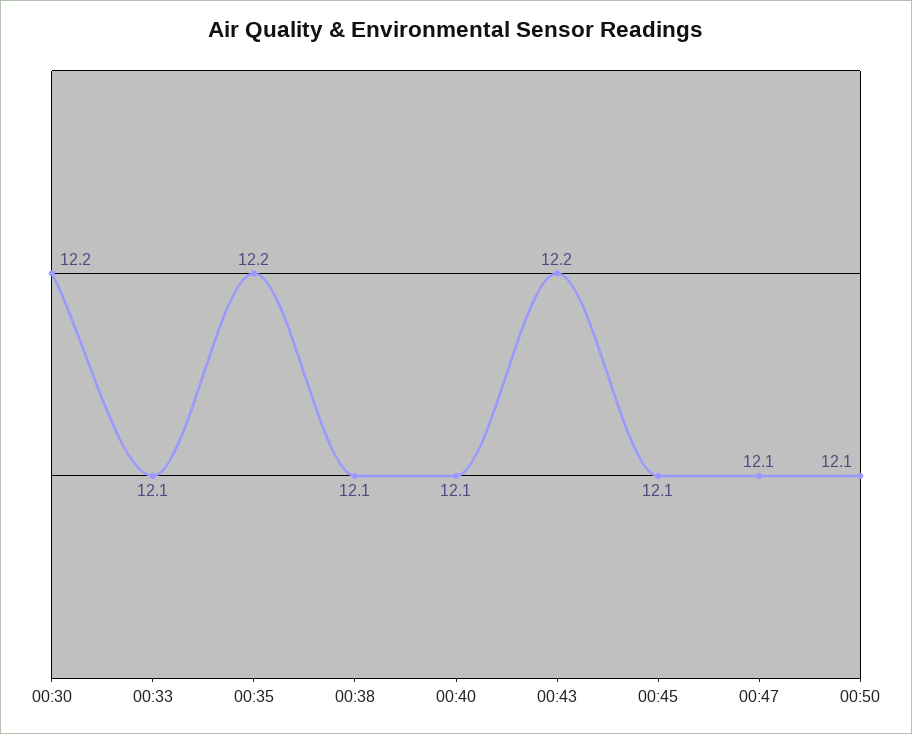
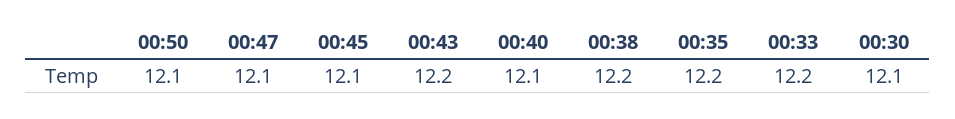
  {
-   "00:30": 12.2,
+   "00:30": 12.1,
-   "00:33": 12.1,
+   "00:33": 12.2,
    "00:35": 12.2,
-   "00:38": 12.1,
+   "00:38": 12.2,
    "00:40": 12.1,
    "00:43": 12.2,
    "00:45": 12.1,
    "00:47": 12.1,
    "00:50": 12.1
  }

